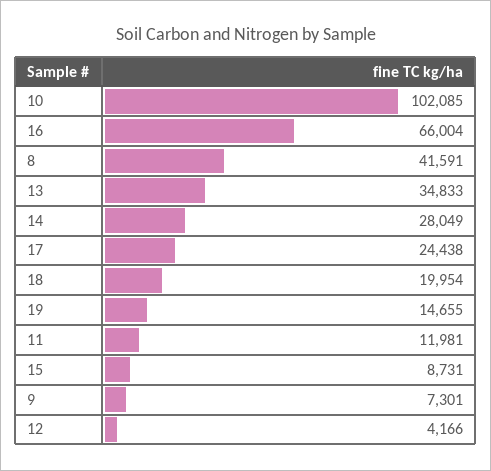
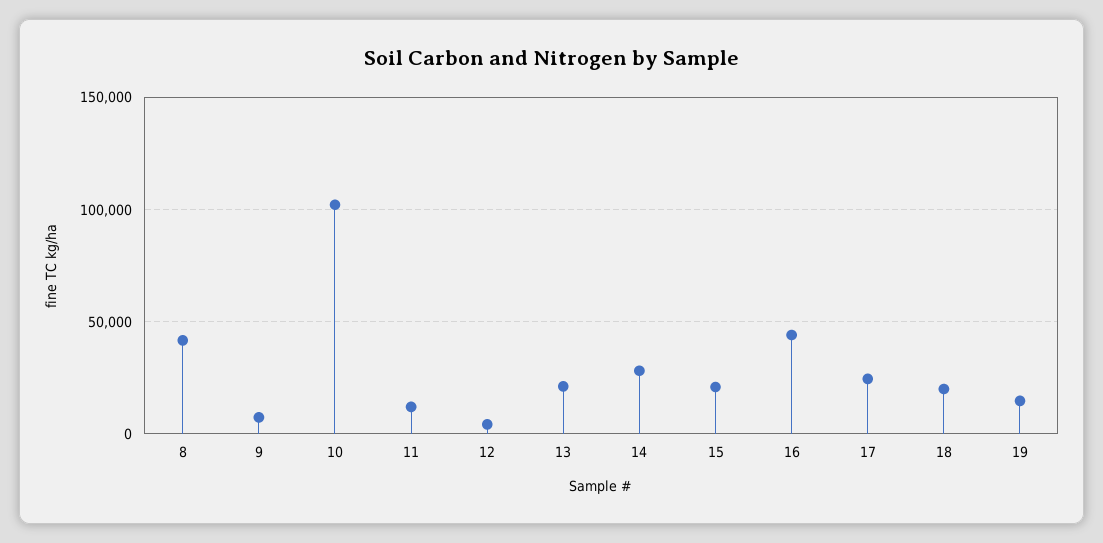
  {
    "10": 102085,
-   "16": 66004,
+   "16": 45000,
    "8": 41591,
-   "13": 34833,
+   "13": 20000,
    "14": 28049,
    "17": 24438,
    "18": 19954,
    "19": 14655,
    "11": 11981,
-   "15": 8731,
+   "15": 20000,
    "9": 7301,
    "12": 4166
  }

